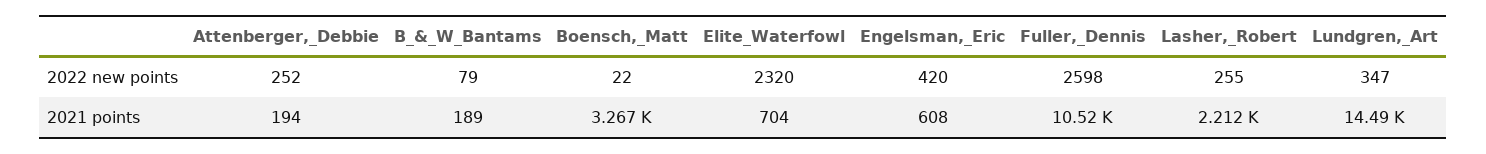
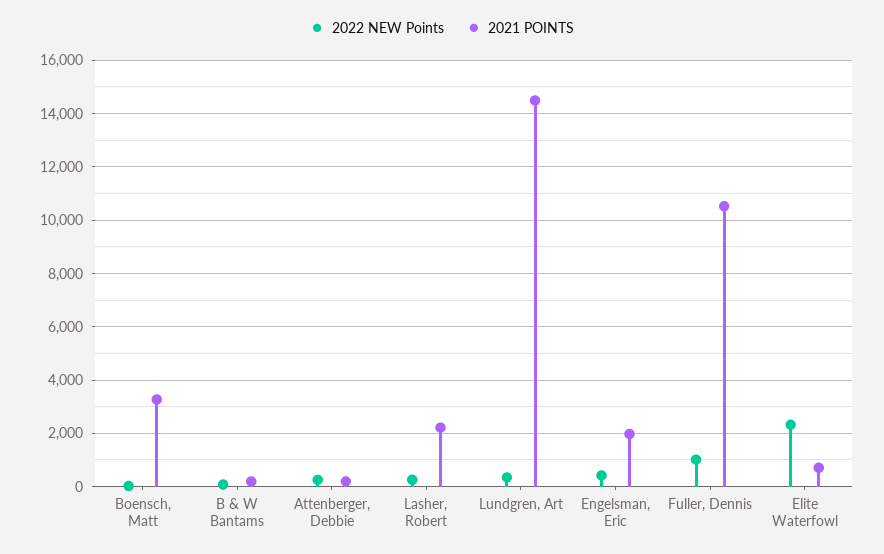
  {
    "2022 new points": {
      "Attenberger,_Debbie": 252,
      "B_&_W_Bantams": 79,
      "Boensch,_Matt": 22,
      "Elite_Waterfowl": 2320,
      "Engelsman,_Eric": 420,
-     "Fuller,_Dennis": 2598,
+     "Fuller,_Dennis": 1000,
      "Lasher,_Robert": 255,
      "Lundgren,_Art": 347
    },
    "2021 points": {
      "Attenberger,_Debbie": 194,
      "B_&_W_Bantams": 189,
      "Boensch,_Matt": 3267,
      "Elite_Waterfowl": 704,
-     "Engelsman,_Eric": 608,
+     "Engelsman,_Eric": 2000,
      "Fuller,_Dennis": 10520,
      "Lasher,_Robert": 2212,
      "Lundgren,_Art": 14490
    }
  }

